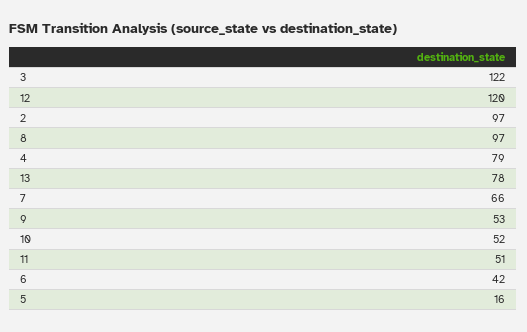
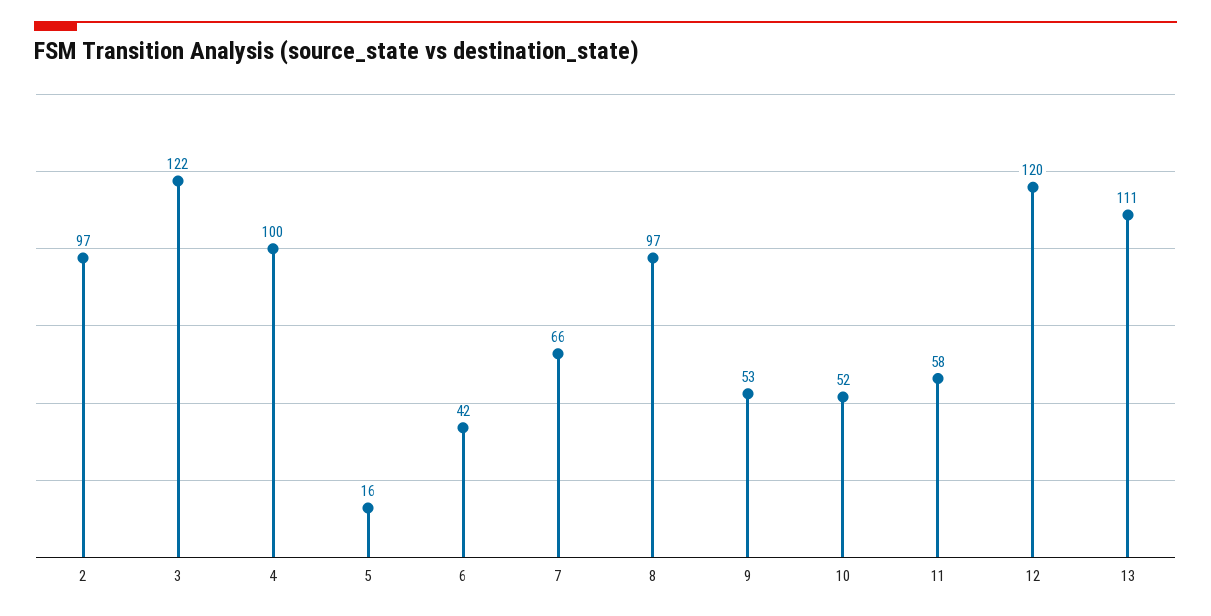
  {
    "3": 122,
    "12": 120,
    "2": 97,
    "8": 97,
-   "4": 79,
+   "4": 100,
-   "13": 78,
+   "13": 111,
    "7": 66,
    "9": 53,
    "10": 52,
-   "11": 51,
+   "11": 58,
    "6": 42,
    "5": 16
  }

